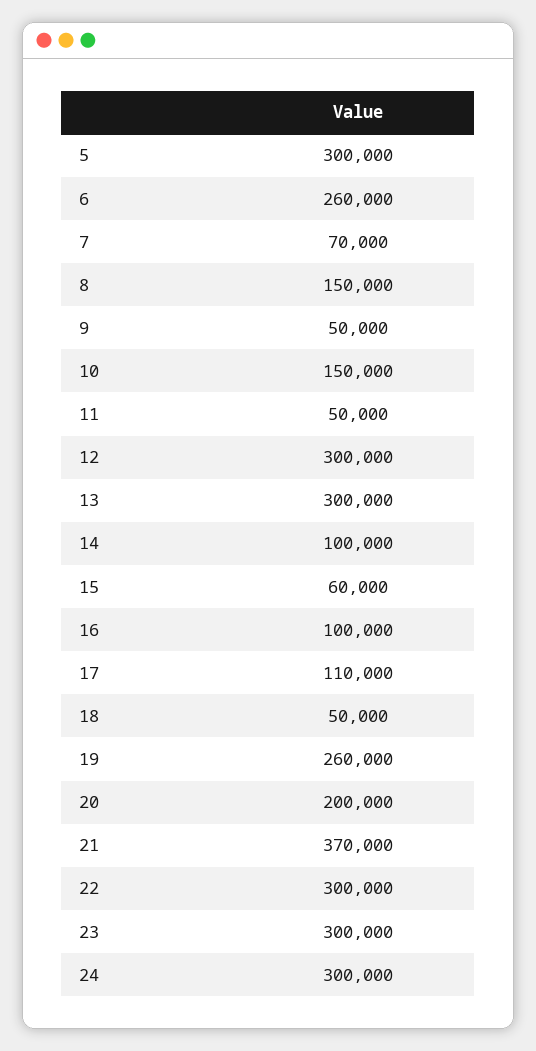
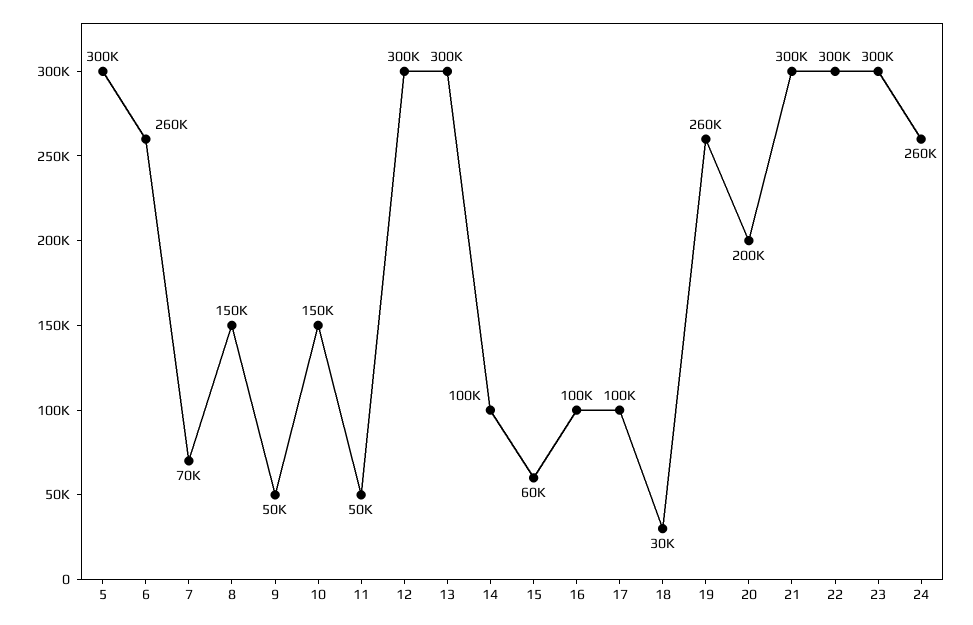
  {
    "5": 300000,
    "6": 260000,
    "7": 70000,
    "8": 150000,
    "9": 50000,
    "10": 150000,
    "11": 50000,
    "12": 300000,
    "13": 300000,
    "14": 100000,
    "15": 60000,
    "16": 100000,
-   "17": 110000,
+   "17": 100000,
-   "18": 50000,
+   "18": 30000,
    "19": 260000,
    "20": 200000,
-   "21": 370000,
+   "21": 300000,
    "22": 300000,
    "23": 300000,
-   "24": 300000
+   "24": 260000
  }

